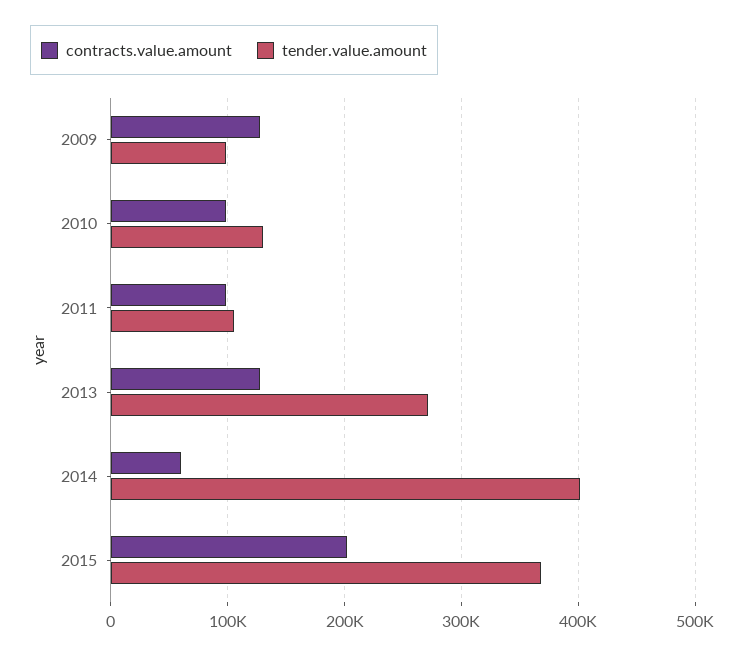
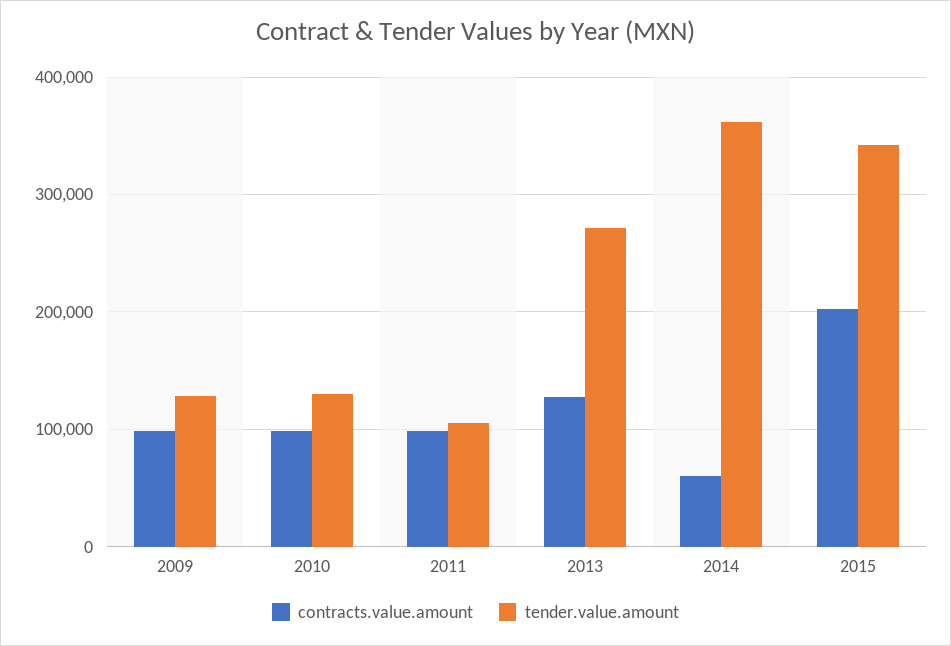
  {
    "contracts.value.amount": {
-     "2009": 130000,
+     "2009": 100000,
      "2010": 100000,
      "2011": 100000,
      "2013": 130000,
      "2014": 60000,
      "2015": 200000
    },
    "tender.value.amount": {
-     "2009": 100000,
+     "2009": 130000,
      "2010": 130000,
      "2011": 110000,
      "2013": 270000,
-     "2014": 400000,
+     "2014": 360000,
-     "2015": 370000
+     "2015": 340000
    }
  }

